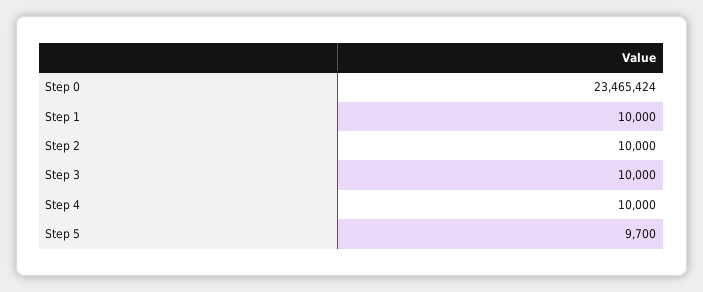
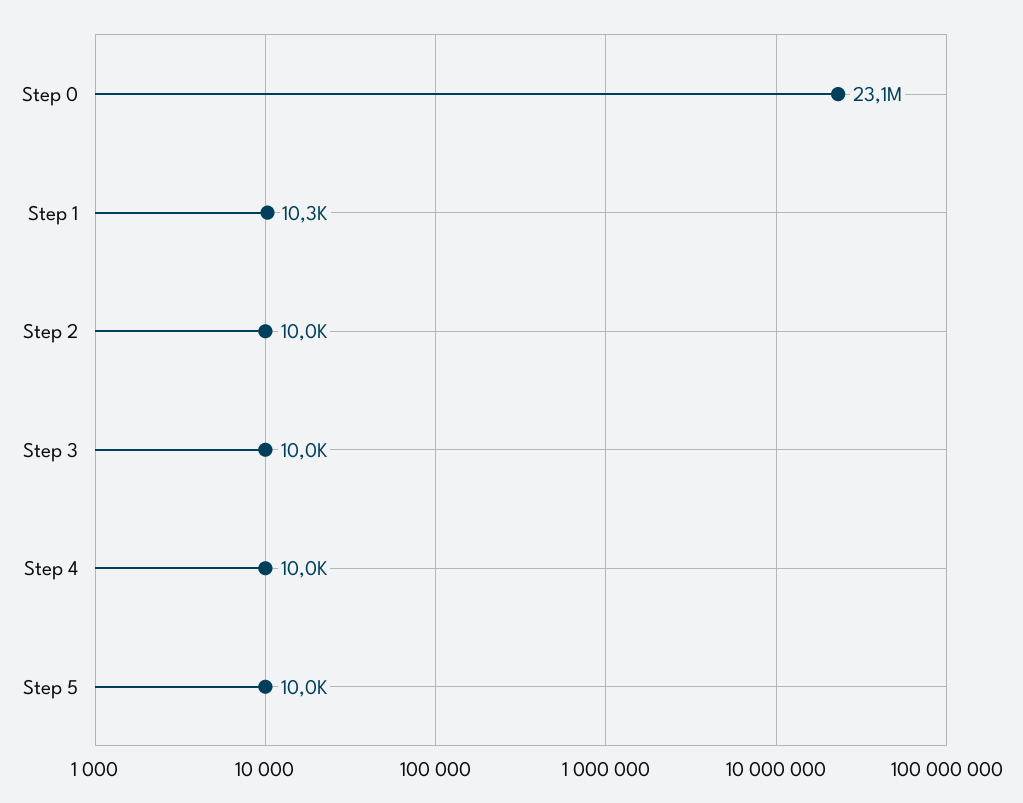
  {
-   "Step 0": 23465424,
+   "Step 0": 23100000,
-   "Step 1": 10000,
+   "Step 1": 10300,
    "Step 2": 10000,
    "Step 3": 10000,
    "Step 4": 10000,
-   "Step 5": 9700
+   "Step 5": 10000
  }

